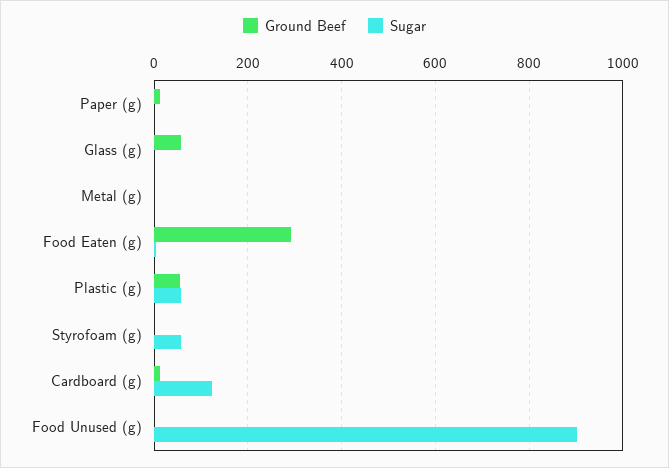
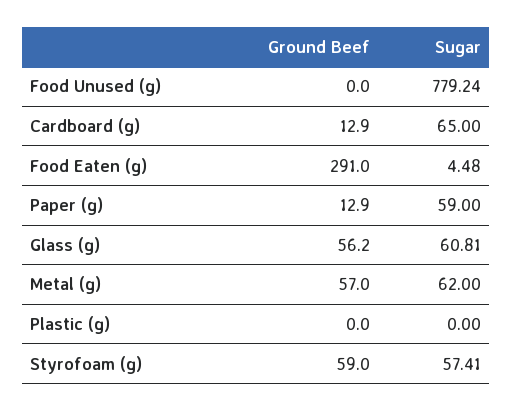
  {
    "Ground Beef": {
      "Paper (g)": 12.9,
      "Glass (g)": 56.2,
-     "Metal (g)": 0,
+     "Metal (g)": 57,
      "Food Eaten (g)": 291,
-     "Plastic (g)": 60,
+     "Plastic (g)": 0,
-     "Styrofoam (g)": 0,
+     "Styrofoam (g)": 59,
      "Cardboard (g)": 12.9,
      "Food Unused (g)": 0
    },
    "Sugar": {
-     "Paper (g)": 0,
+     "Paper (g)": 59,
-     "Glass (g)": 0,
+     "Glass (g)": 60.81,
-     "Metal (g)": 0,
+     "Metal (g)": 62,
      "Food Eaten (g)": 4.48,
-     "Plastic (g)": 60,
+     "Plastic (g)": 0,
      "Styrofoam (g)": 57.41,
-     "Cardboard (g)": 120,
+     "Cardboard (g)": 65,
-     "Food Unused (g)": 900
+     "Food Unused (g)": 779.24
    }
  }

